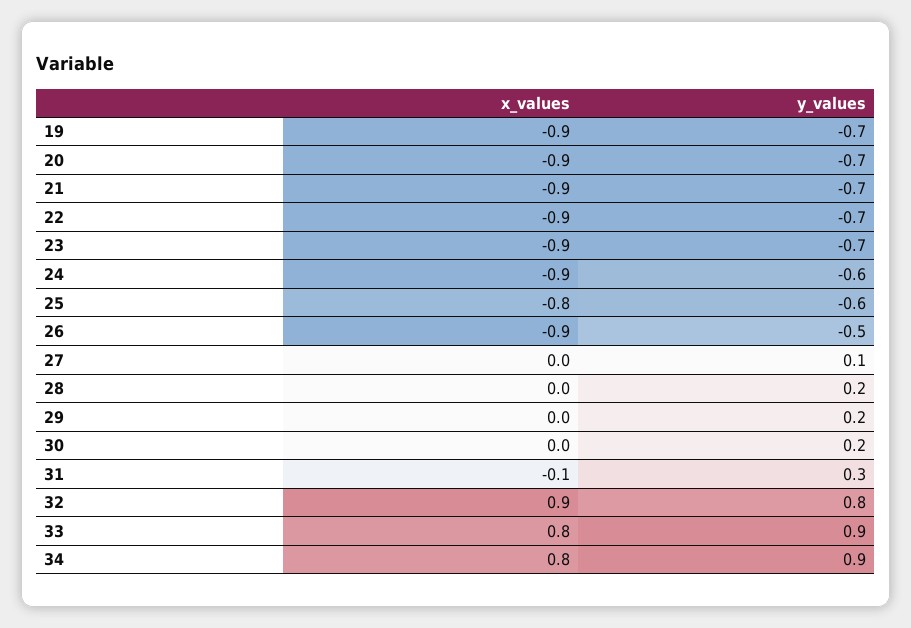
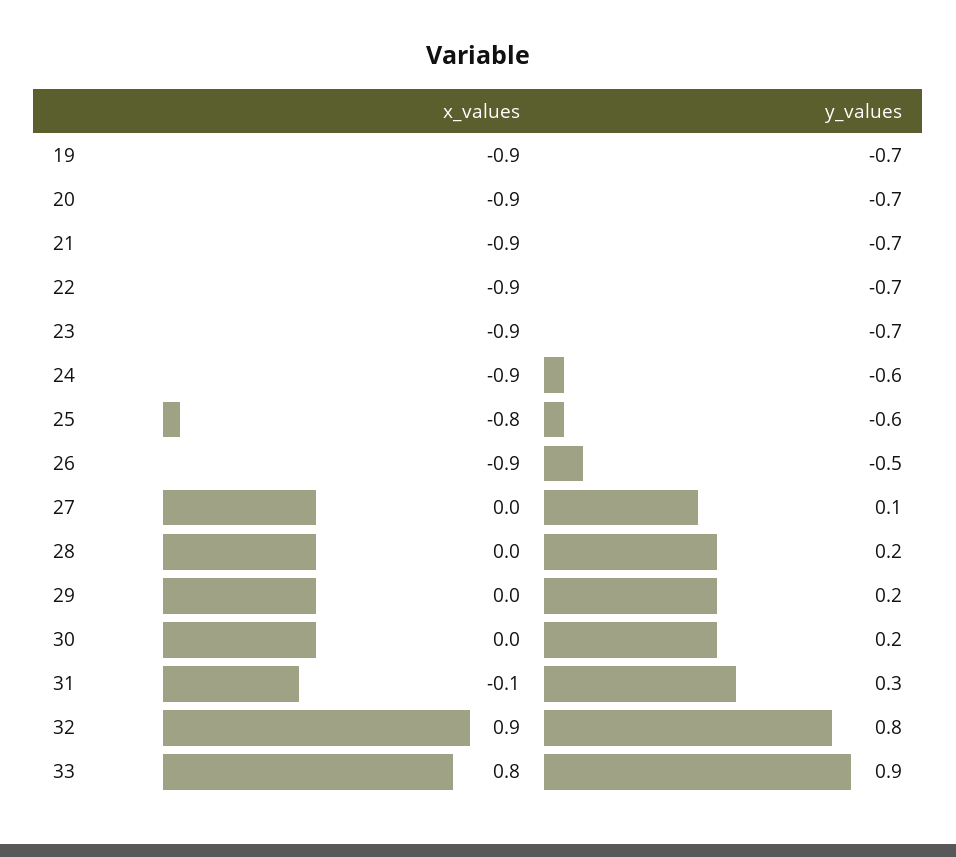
  {
    "x_values": {
      "19": -0.9,
      "20": -0.9,
      "21": -0.9,
      "22": -0.9,
      "23": -0.9,
      "24": -0.9,
      "25": -0.8,
      "26": -0.9,
      "27": 0,
      "28": 0,
      "29": 0,
      "30": 0,
      "31": -0.1,
      "32": 0.9,
-     "33": 0.8,
+     "33": 0.8
-     "34": 0.8
    },
    "y_values": {
      "19": -0.7,
      "20": -0.7,
      "21": -0.7,
      "22": -0.7,
      "23": -0.7,
      "24": -0.6,
      "25": -0.6,
      "26": -0.5,
      "27": 0.1,
      "28": 0.2,
      "29": 0.2,
      "30": 0.2,
      "31": 0.3,
      "32": 0.8,
-     "33": 0.9,
+     "33": 0.9
-     "34": 0.9
    }
  }

